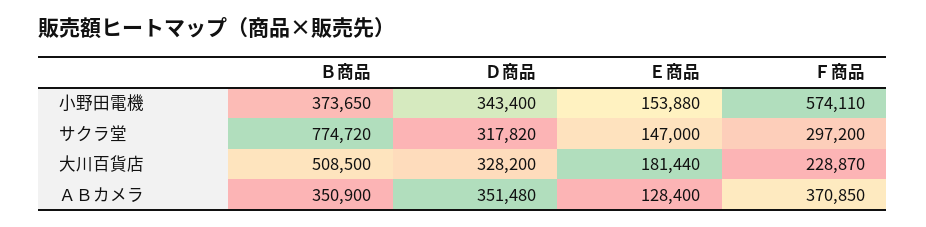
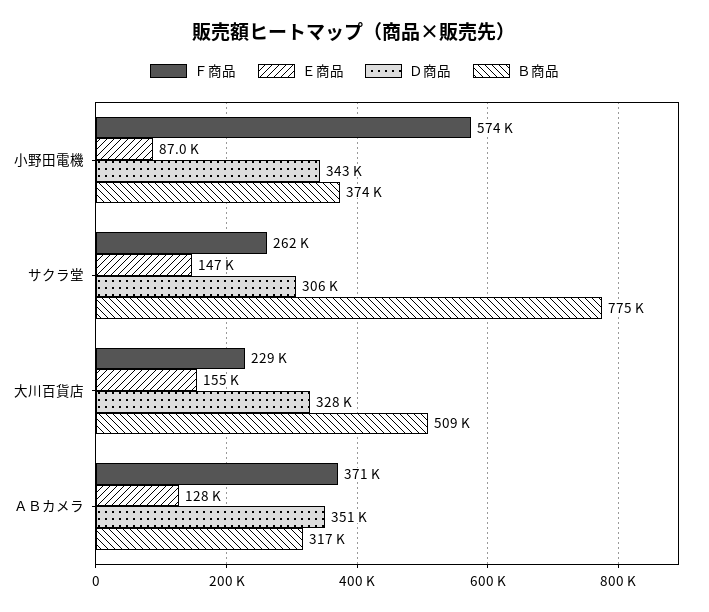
  {
    "Ｂ商品": {
      "小野田電機": 373650,
      "サクラ堂": 774720,
      "大川百貨店": 508500,
-     "ＡＢカメラ": 350900
+     "ＡＢカメラ": 317000
    },
    "Ｄ商品": {
      "小野田電機": 343400,
-     "サクラ堂": 317820,
+     "サクラ堂": 306000,
      "大川百貨店": 328200,
      "ＡＢカメラ": 351480
    },
    "Ｅ商品": {
-     "小野田電機": 153880,
+     "小野田電機": 87000,
      "サクラ堂": 147000,
-     "大川百貨店": 181440,
+     "大川百貨店": 155000,
      "ＡＢカメラ": 128400
    },
    "Ｆ商品": {
      "小野田電機": 574110,
-     "サクラ堂": 297200,
+     "サクラ堂": 262000,
      "大川百貨店": 228870,
      "ＡＢカメラ": 370850
    }
  }

